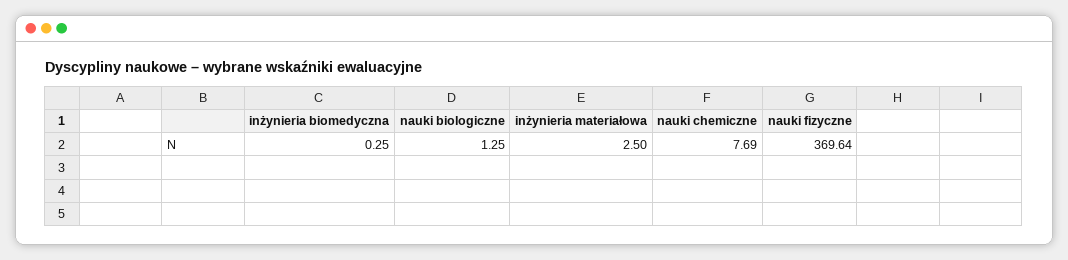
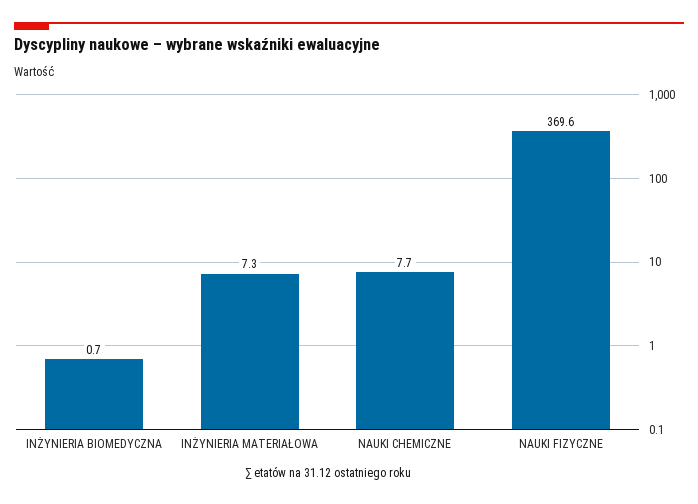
  {
-   "inżynieria biomedyczna": 0.25,
+   "inżynieria biomedyczna": 0.7,
-   "nauki biologiczne": 1.25,
-   "inżynieria materiałowa": 2.5,
+   "inżynieria materiałowa": 7.3,
    "nauki chemiczne": 7.69,
    "nauki fizyczne": 369.64
  }

